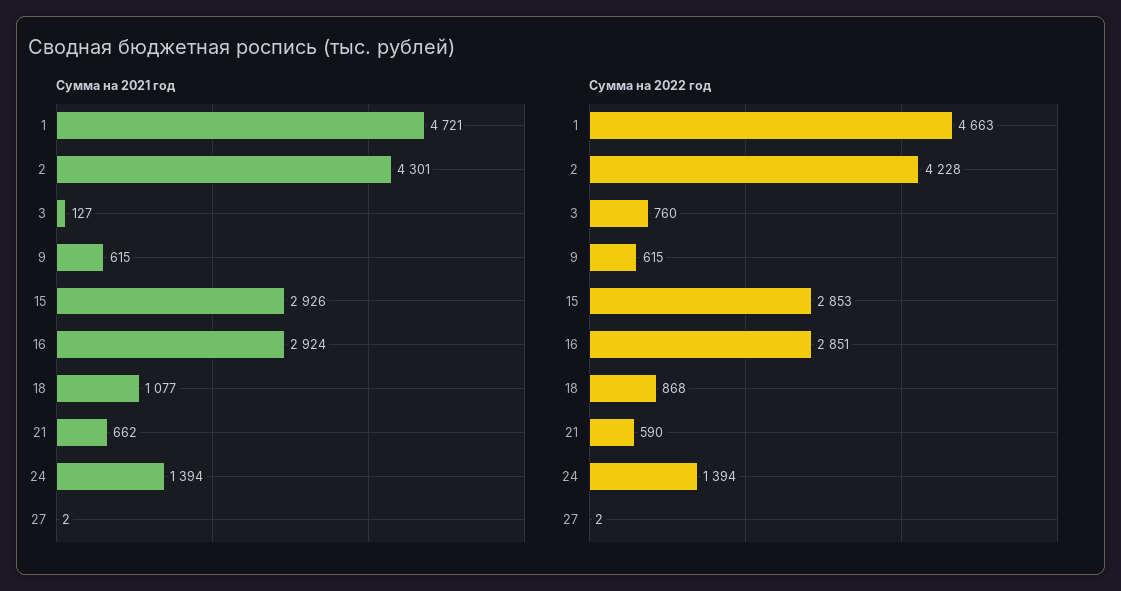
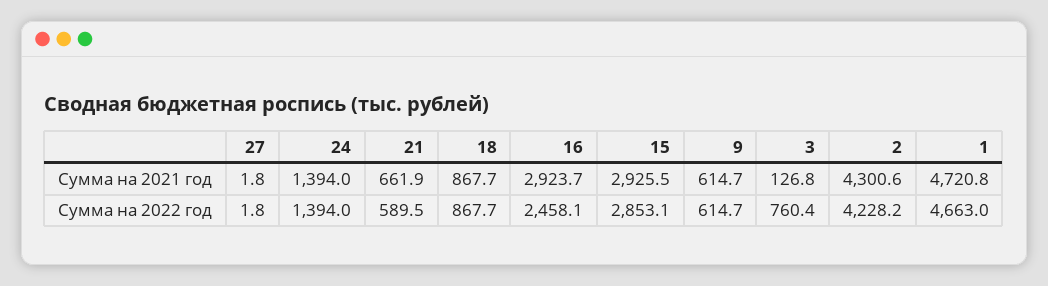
  {
    "Сумма на 2021 год": {
      "1": 4720.8,
      "2": 4300.6,
      "3": 126.8,
      "9": 614.7,
      "15": 2925.5,
      "16": 2923.7,
-     "18": 1077,
+     "18": 867.7,
      "21": 661.9,
      "24": 1394,
      "27": 1.8
    },
    "Сумма на 2022 год": {
      "1": 4663,
      "2": 4228.2,
      "3": 760.4,
      "9": 614.7,
      "15": 2853.1,
-     "16": 2851,
+     "16": 2458.1,
      "18": 867.7,
      "21": 589.5,
      "24": 1394,
      "27": 1.8
    }
  }

